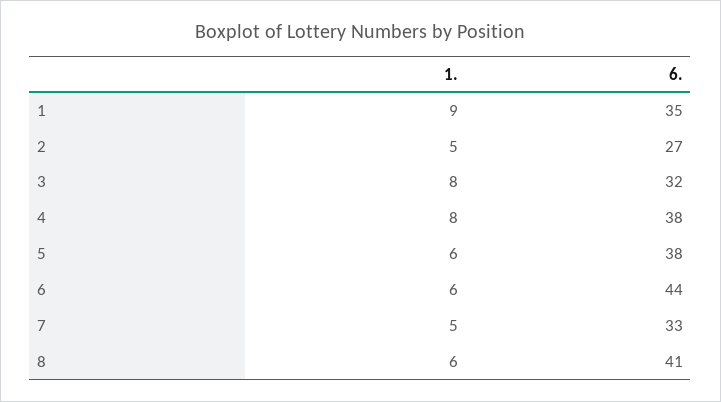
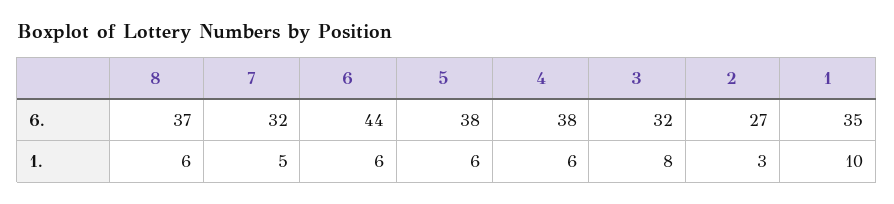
  {
    "1.": {
-     "1": 9,
+     "1": 10,
-     "2": 5,
+     "2": 3,
      "3": 8,
-     "4": 8,
+     "4": 6,
      "5": 6,
      "6": 6,
      "7": 5,
      "8": 6
    },
    "6.": {
      "1": 35,
      "2": 27,
      "3": 32,
      "4": 38,
      "5": 38,
      "6": 44,
-     "7": 33,
+     "7": 32,
-     "8": 41
+     "8": 37
    }
  }

